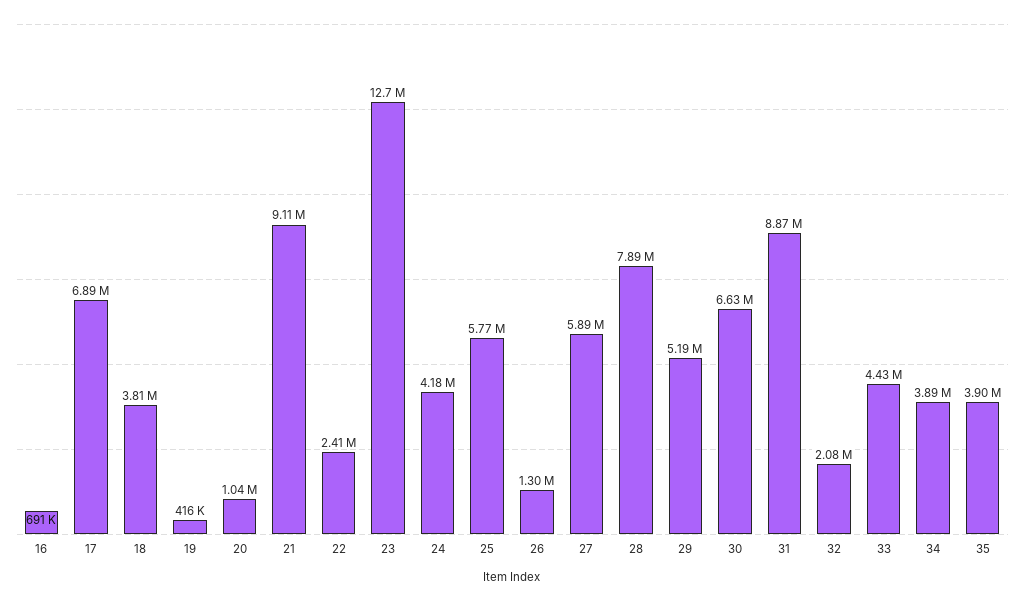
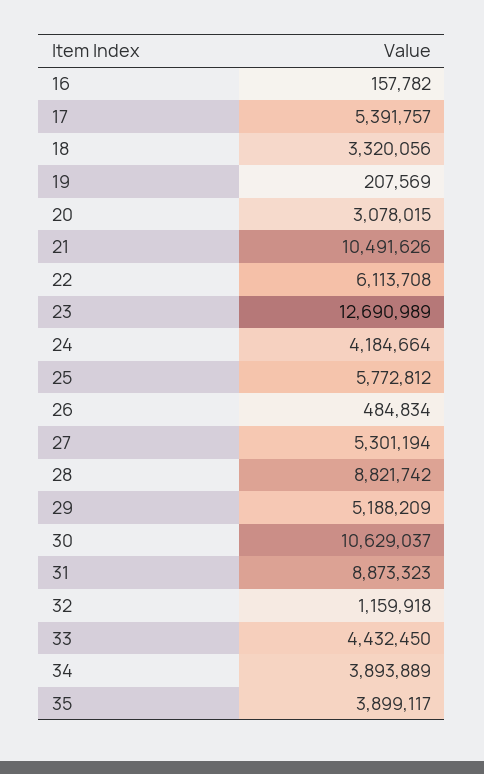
  {
-   "16": 691000,
+   "16": 157782,
-   "17": 6890000,
+   "17": 5391757,
-   "18": 3810000,
+   "18": 3320056,
-   "19": 416000,
+   "19": 207569,
-   "20": 1040000,
+   "20": 3078015,
-   "21": 9110000,
+   "21": 10491626,
-   "22": 2410000,
+   "22": 6113708,
    "23": 12690989,
    "24": 4184664,
    "25": 5772812,
-   "26": 1300000,
+   "26": 484834,
-   "27": 5890000,
+   "27": 5301194,
-   "28": 7890000,
+   "28": 8821742,
    "29": 5188209,
-   "30": 6630000,
+   "30": 10629037,
    "31": 8873323,
-   "32": 2080000,
+   "32": 1159918,
    "33": 4432450,
    "34": 3893889,
    "35": 3899117
  }

